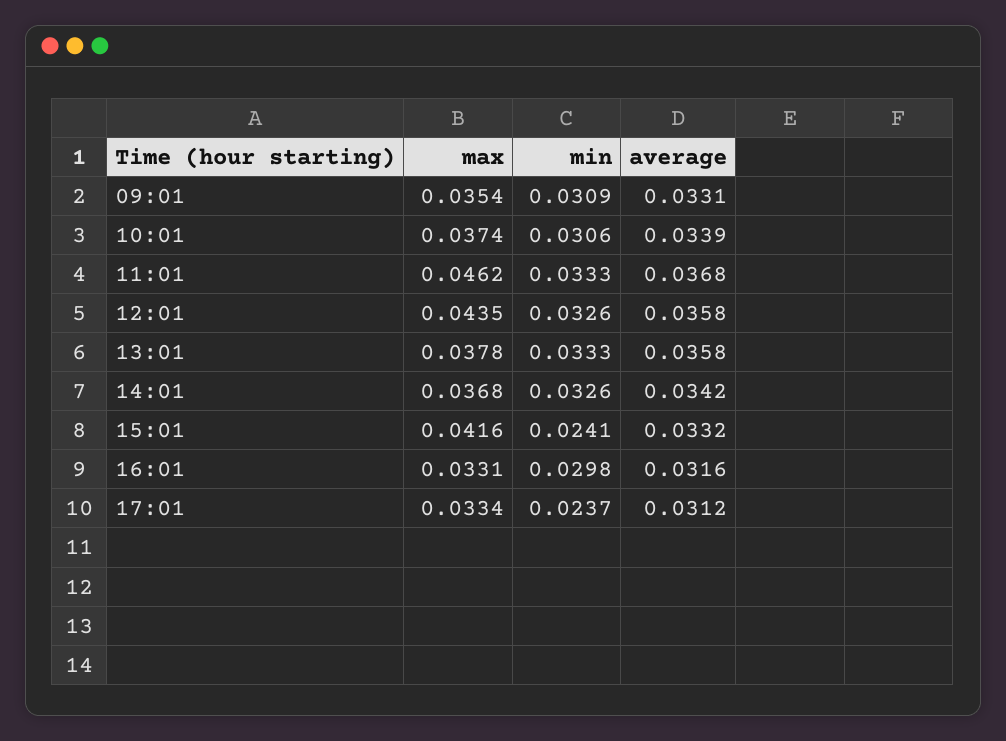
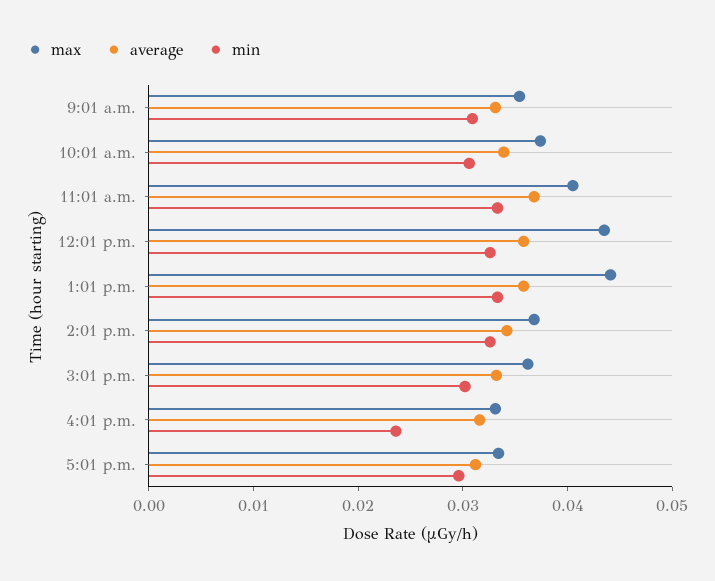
  {
    "max": {
      "09:01": 0.0354,
      "10:01": 0.0374,
-     "11:01": 0.0462,
+     "11:01": 0.04,
      "12:01": 0.0435,
-     "13:01": 0.0378,
+     "13:01": 0.044,
      "14:01": 0.0368,
-     "15:01": 0.0416,
+     "15:01": 0.036,
      "16:01": 0.0331,
      "17:01": 0.0334
    },
    "min": {
      "09:01": 0.0309,
      "10:01": 0.0306,
      "11:01": 0.0333,
      "12:01": 0.0326,
      "13:01": 0.0333,
      "14:01": 0.0326,
-     "15:01": 0.0241,
+     "15:01": 0.03,
-     "16:01": 0.0298,
+     "16:01": 0.024,
-     "17:01": 0.0237
+     "17:01": 0.03
    },
    "average": {
      "09:01": 0.0331,
      "10:01": 0.0339,
      "11:01": 0.0368,
      "12:01": 0.0358,
      "13:01": 0.0358,
      "14:01": 0.0342,
      "15:01": 0.0332,
      "16:01": 0.0316,
      "17:01": 0.0312
    }
  }

